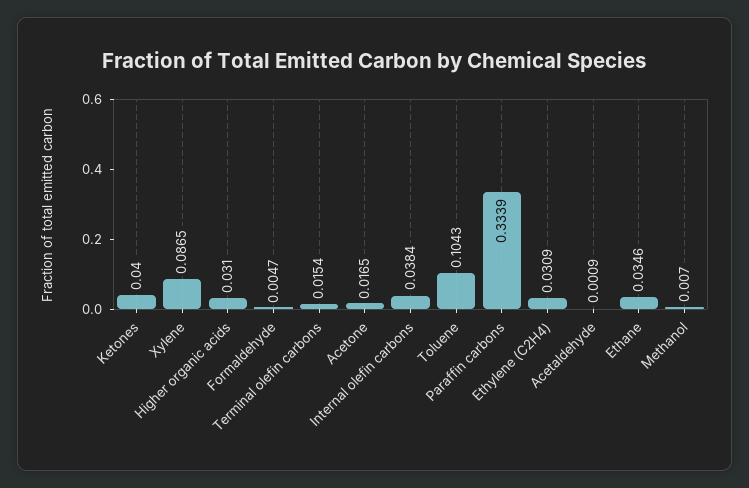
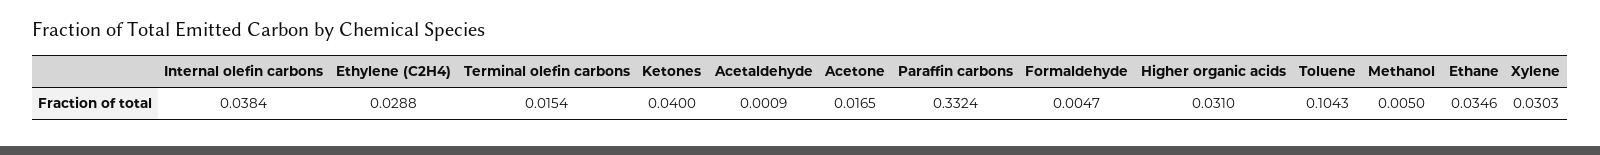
  {
    "Ketones": 0.04,
-   "Xylene": 0.0865,
+   "Xylene": 0.0303,
    "Higher organic acids": 0.031,
    "Formaldehyde": 0.0047,
    "Terminal olefin carbons": 0.0154,
    "Acetone": 0.0165,
    "Internal olefin carbons": 0.0384,
    "Toluene": 0.1043,
-   "Paraffin carbons": 0.3339,
+   "Paraffin carbons": 0.3324,
-   "Ethylene (C2H4)": 0.0309,
+   "Ethylene (C2H4)": 0.0288,
    "Acetaldehyde": 0.0009,
    "Ethane": 0.0346,
-   "Methanol": 0.007
+   "Methanol": 0.005
  }

